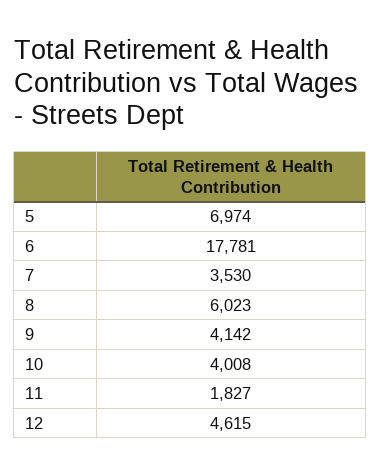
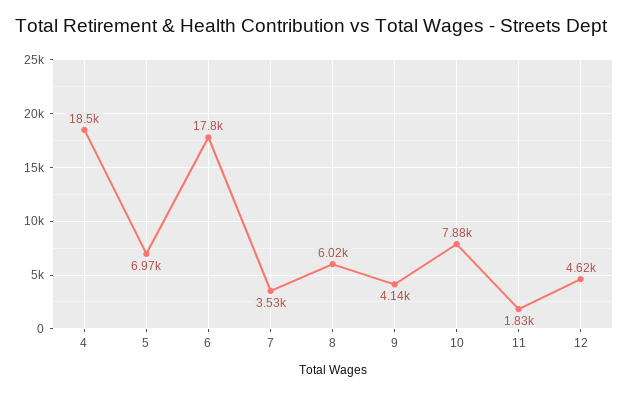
  {
    "5": 6974,
    "6": 17781,
    "7": 3530,
    "8": 6023,
    "9": 4142,
-   "10": 4008,
+   "10": 7880,
    "11": 1827,
-   "12": 4615
+   "12": 4615,
+   "4": 18500
  }

